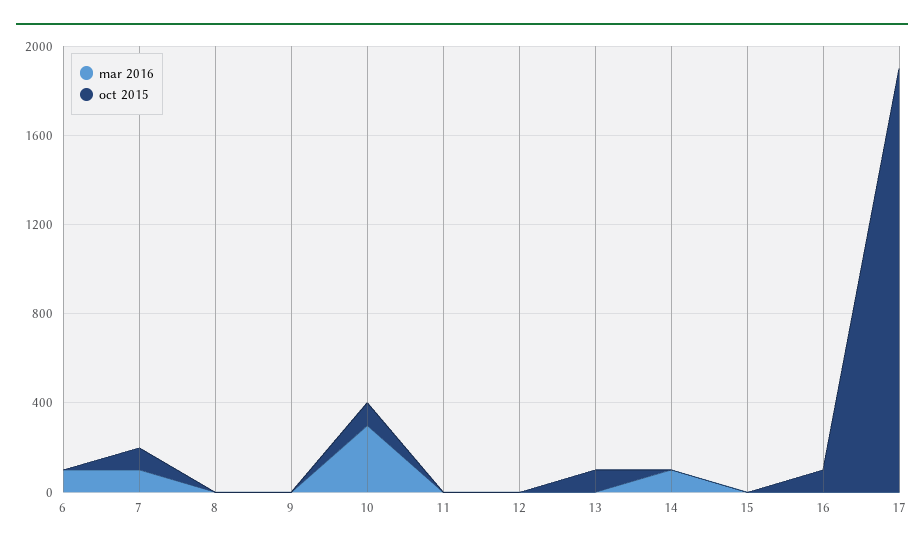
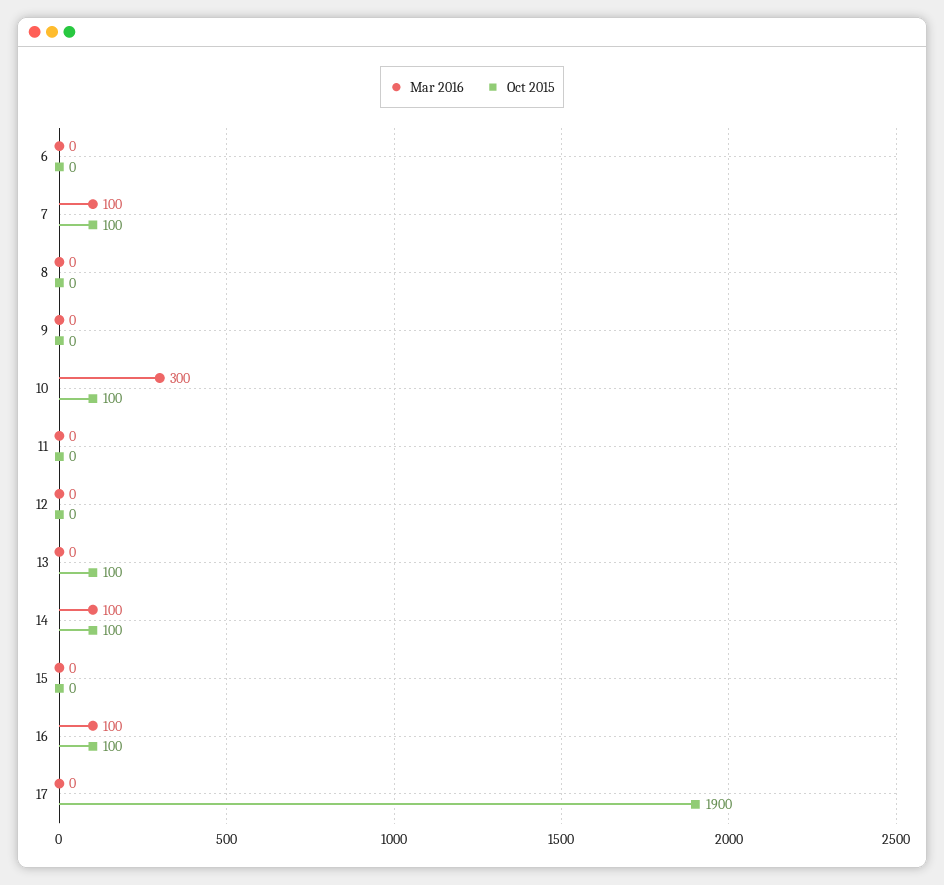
  {
    "mar 2016": {
-     "6": 100,
+     "6": 0,
      "7": 100,
      "8": 0,
      "9": 0,
      "10": 300,
      "11": 0,
      "12": 0,
      "13": 0,
      "14": 100,
      "15": 0,
-     "16": 0,
+     "16": 100,
      "17": 0
    },
    "oct 2015": {
      "6": 0,
      "7": 100,
      "8": 0,
      "9": 0,
      "10": 100,
      "11": 0,
      "12": 0,
      "13": 100,
-     "14": 0,
+     "14": 100,
      "15": 0,
      "16": 100,
      "17": 1900
    }
  }

